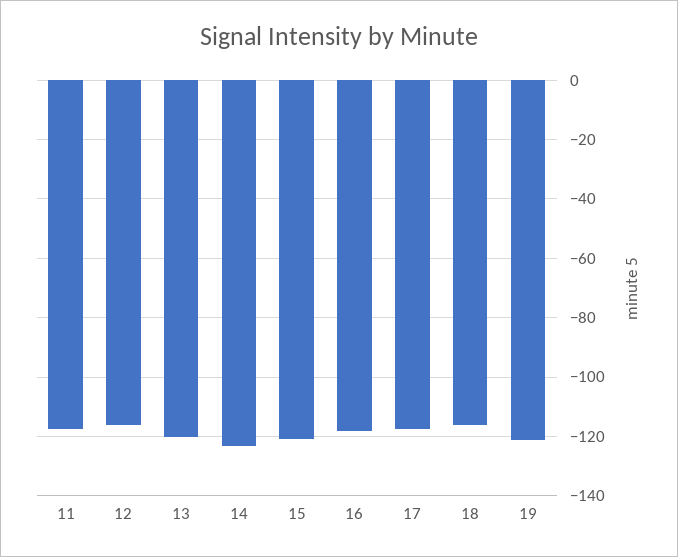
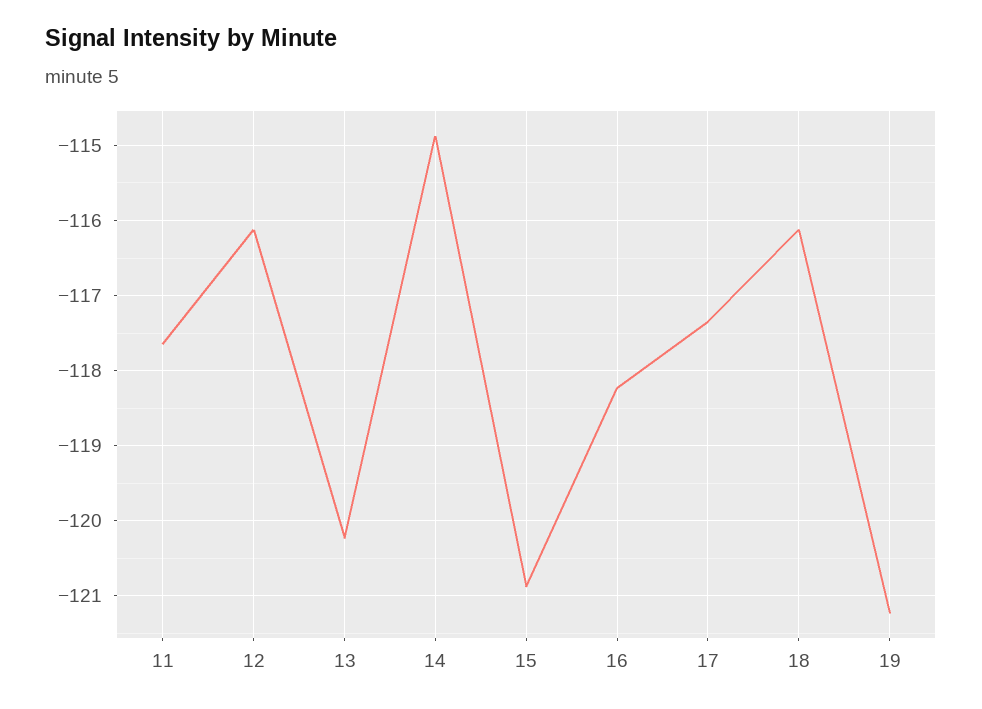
  {
    "11": -117.7,
    "12": -116.1,
    "13": -120.2,
-   "14": -122.5,
+   "14": -114.9,
    "15": -120.9,
    "16": -118.2,
    "17": -117.4,
    "18": -116.1,
    "19": -121.2
  }

